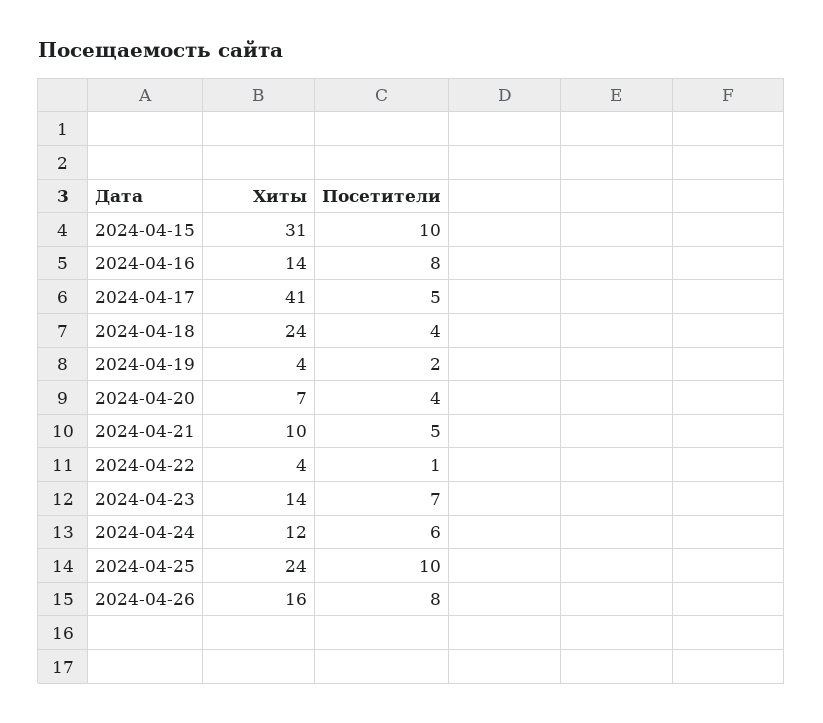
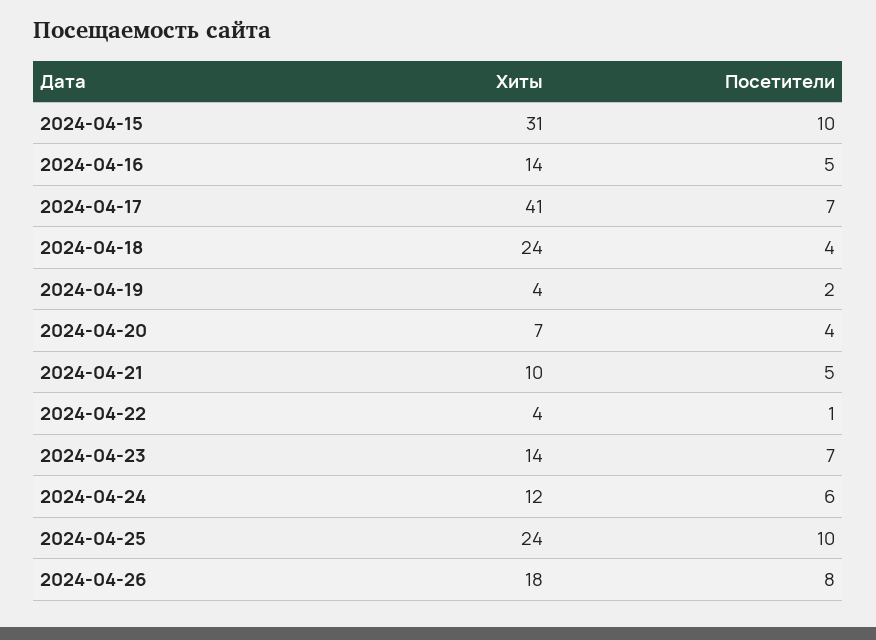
  {
    "Хиты": {
      "2024-04-15": 31,
      "2024-04-16": 14,
      "2024-04-17": 41,
      "2024-04-18": 24,
      "2024-04-19": 4,
      "2024-04-20": 7,
      "2024-04-21": 10,
      "2024-04-22": 4,
      "2024-04-23": 14,
      "2024-04-24": 12,
      "2024-04-25": 24,
-     "2024-04-26": 16
+     "2024-04-26": 18
    },
    "Посетители": {
      "2024-04-15": 10,
-     "2024-04-16": 8,
+     "2024-04-16": 5,
-     "2024-04-17": 5,
+     "2024-04-17": 7,
      "2024-04-18": 4,
      "2024-04-19": 2,
      "2024-04-20": 4,
      "2024-04-21": 5,
      "2024-04-22": 1,
      "2024-04-23": 7,
      "2024-04-24": 6,
      "2024-04-25": 10,
      "2024-04-26": 8
    }
  }

